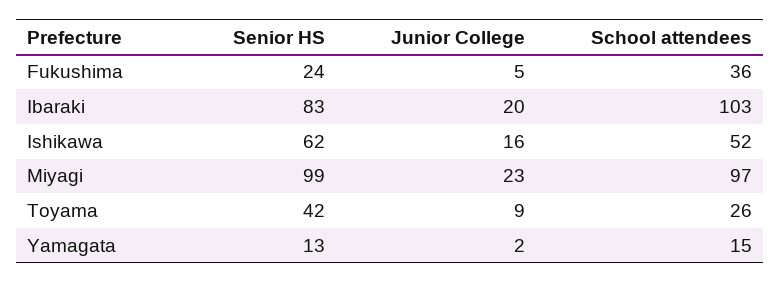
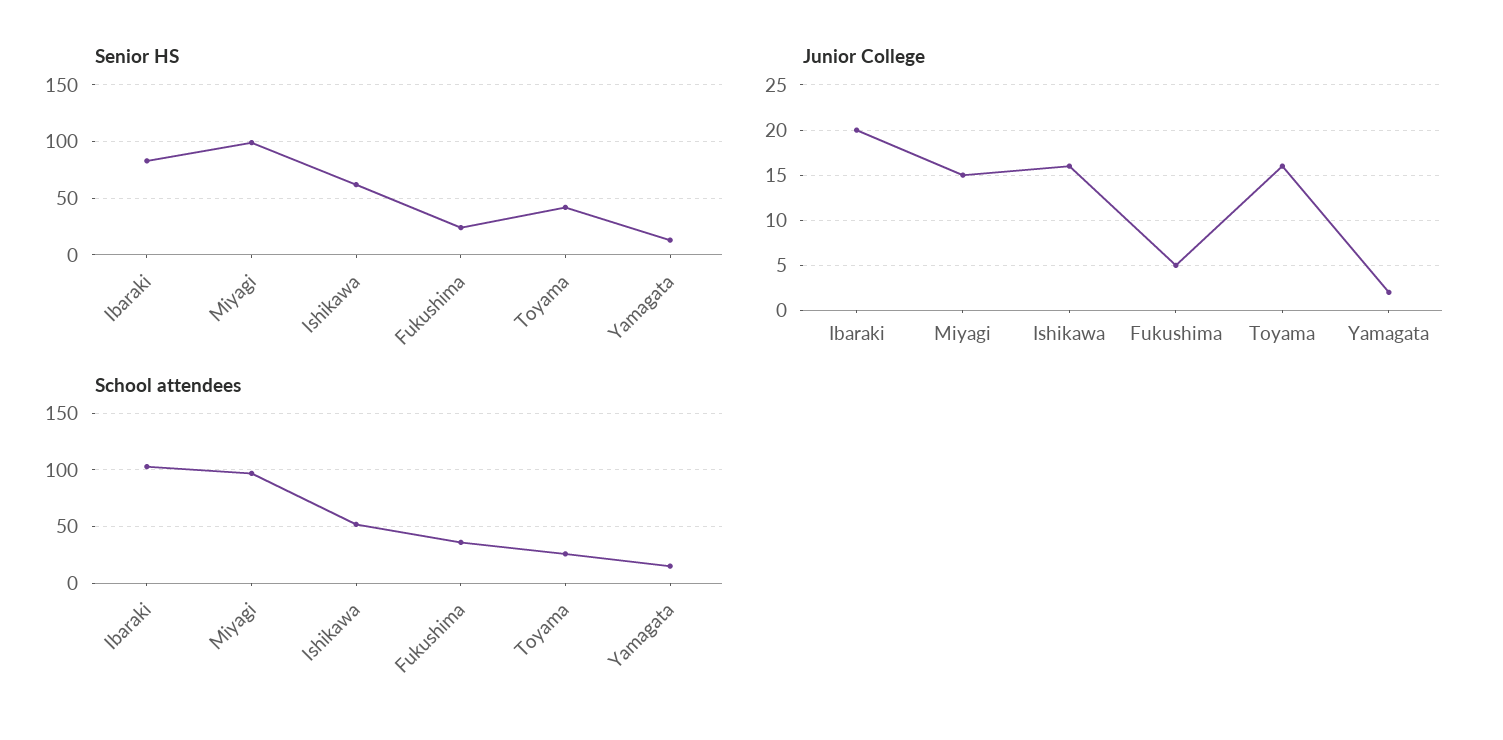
  {
    "Senior HS": {
      "Fukushima": 24,
      "Ibaraki": 83,
      "Ishikawa": 62,
      "Miyagi": 99,
      "Toyama": 42,
      "Yamagata": 13
    },
    "Junior College": {
      "Fukushima": 5,
      "Ibaraki": 20,
      "Ishikawa": 16,
-     "Miyagi": 23,
+     "Miyagi": 15,
-     "Toyama": 9,
+     "Toyama": 16,
      "Yamagata": 2
    },
    "School attendees": {
      "Fukushima": 36,
      "Ibaraki": 103,
      "Ishikawa": 52,
      "Miyagi": 97,
      "Toyama": 26,
      "Yamagata": 15
    }
  }

